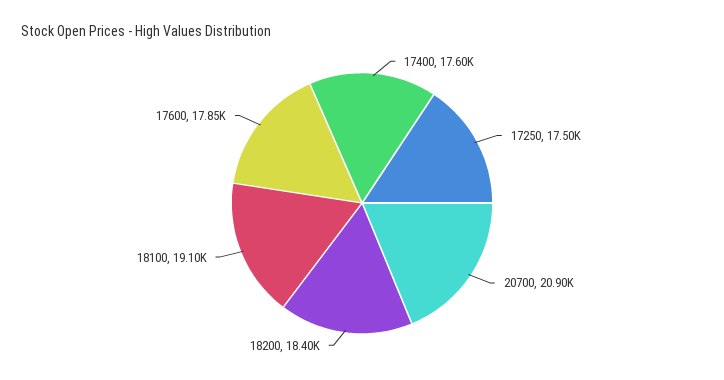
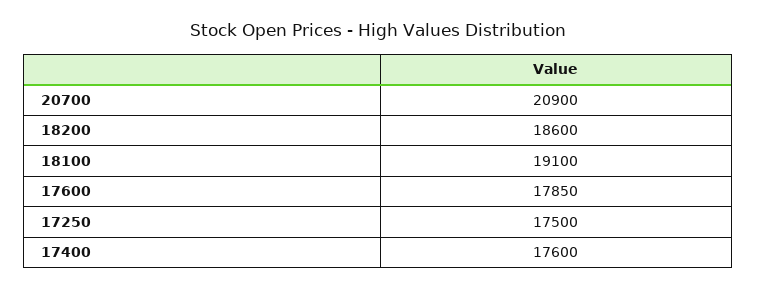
  {
    "17400": 17600,
    "17250": 17500,
    "20700": 20900,
-   "18200": 18400,
+   "18200": 18600,
    "18100": 19100,
    "17600": 17850
  }

